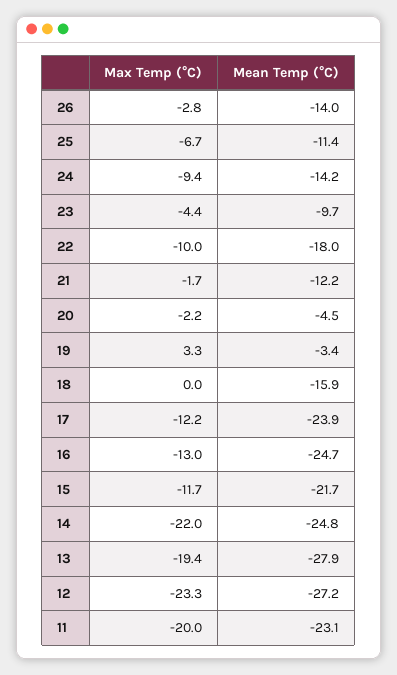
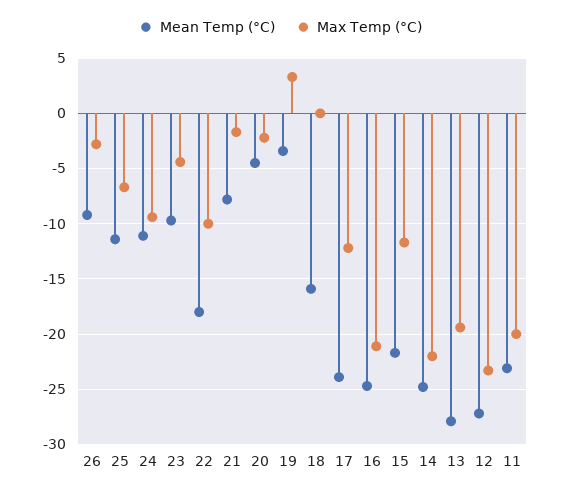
  {
    "Max Temp (°C)": {
      "26": -2.8,
      "25": -6.7,
      "24": -9.4,
      "23": -4.4,
      "22": -10,
      "21": -1.7,
      "20": -2.2,
      "19": 3.3,
      "18": 0,
      "17": -12.2,
-     "16": -13,
+     "16": -21,
      "15": -11.7,
      "14": -22,
      "13": -19.4,
      "12": -23.3,
      "11": -20
    },
    "Mean Temp (°C)": {
-     "26": -14,
+     "26": -9,
      "25": -11.4,
-     "24": -14.2,
+     "24": -11,
      "23": -9.7,
      "22": -18,
-     "21": -12.2,
+     "21": -8,
      "20": -4.5,
      "19": -3.4,
      "18": -15.9,
      "17": -23.9,
      "16": -24.7,
      "15": -21.7,
      "14": -24.8,
      "13": -27.9,
      "12": -27.2,
      "11": -23.1
    }
  }

